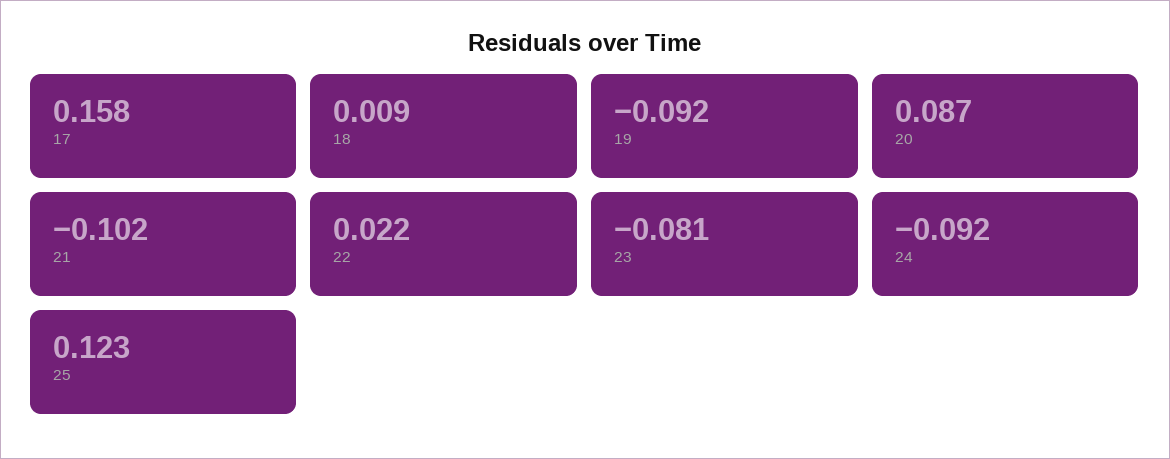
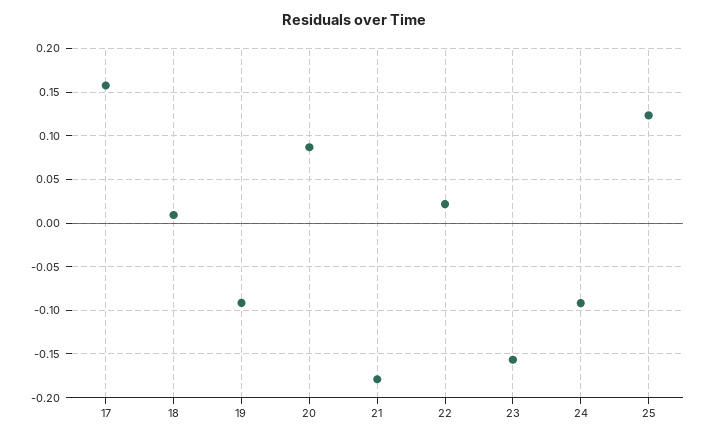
  {
    "17": 0.158,
    "18": 0.009,
    "19": -0.092,
    "20": 0.087,
-   "21": -0.102,
+   "21": -0.18,
    "22": 0.022,
-   "23": -0.081,
+   "23": -0.16,
    "24": -0.092,
    "25": 0.123
  }

